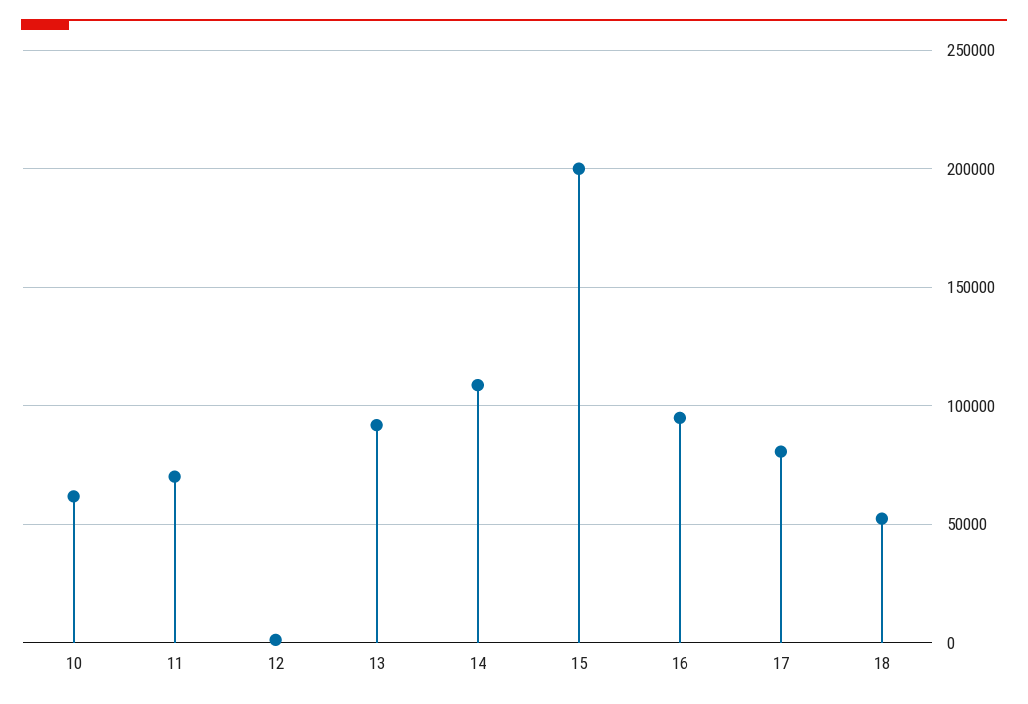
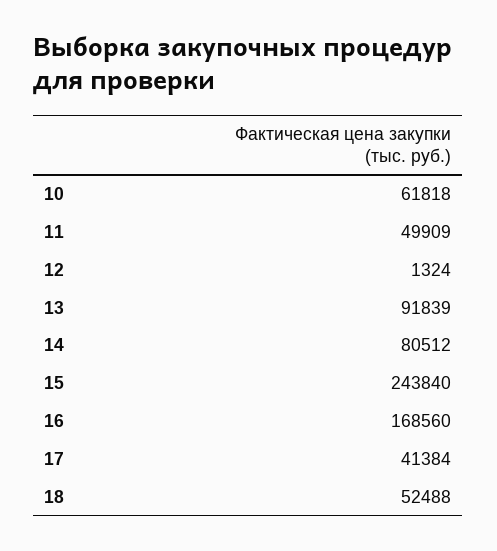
  {
    "10": 61818,
-   "11": 70000,
+   "11": 49909,
    "12": 1324,
    "13": 91839,
-   "14": 110000,
+   "14": 80512,
-   "15": 200000,
+   "15": 243840,
-   "16": 95000,
+   "16": 168560,
-   "17": 80000,
+   "17": 41384,
    "18": 52488
  }

